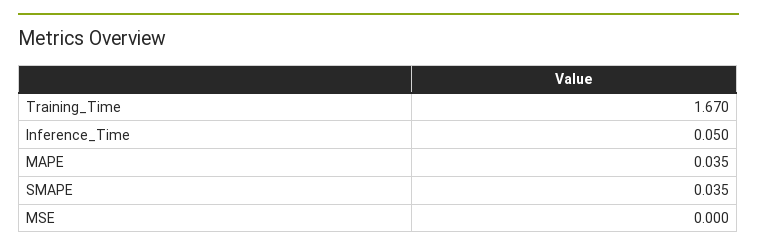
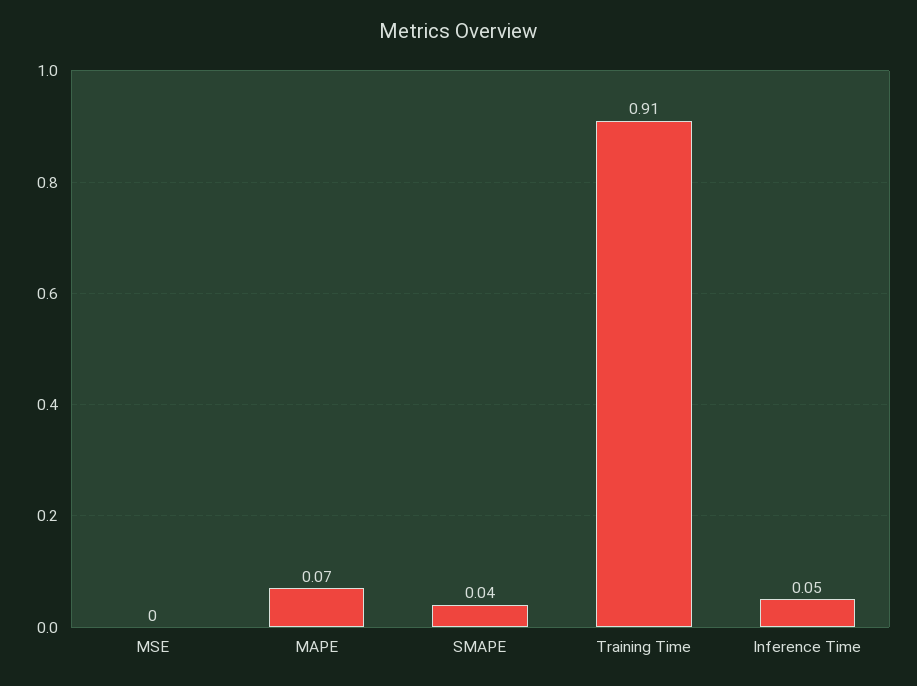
  {
-   "Training_Time": 1.67,
+   "Training_Time": 0.91,
    "Inference_Time": 0.05,
-   "MAPE": 0.035,
+   "MAPE": 0.07,
    "SMAPE": 0.035,
    "MSE": 0
  }

